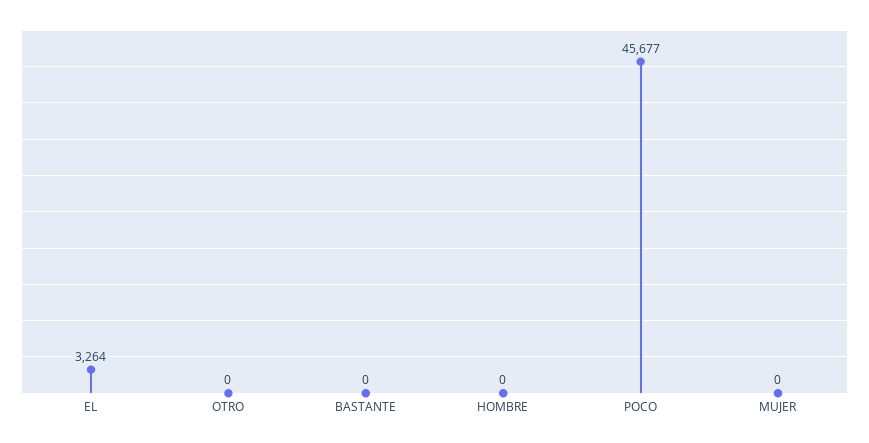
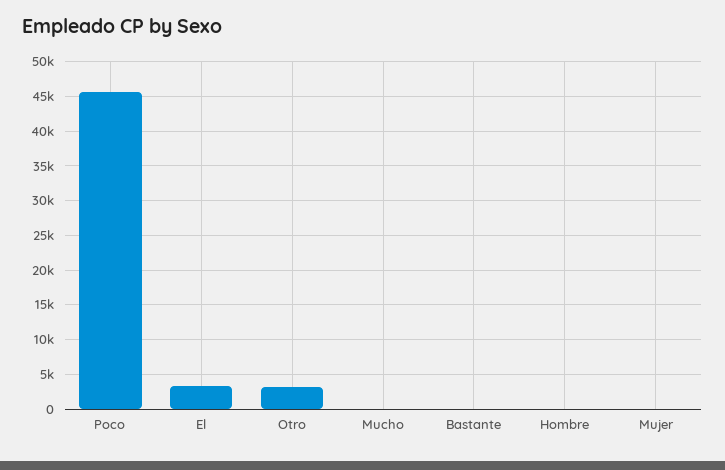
  {
    "EL": 3264,
-   "OTRO": 0,
+   "OTRO": 3000,
    "BASTANTE": 0,
    "HOMBRE": 0,
    "POCO": 45677,
-   "MUJER": 0
+   "MUJER": 0,
+   "Mucho": 0
  }

